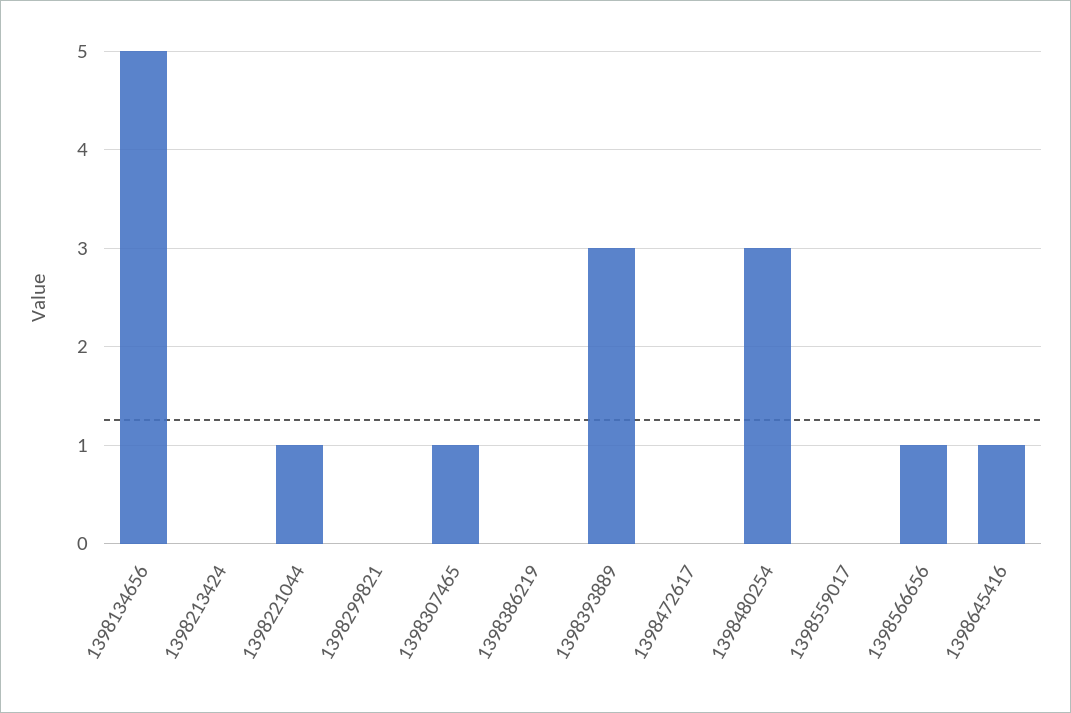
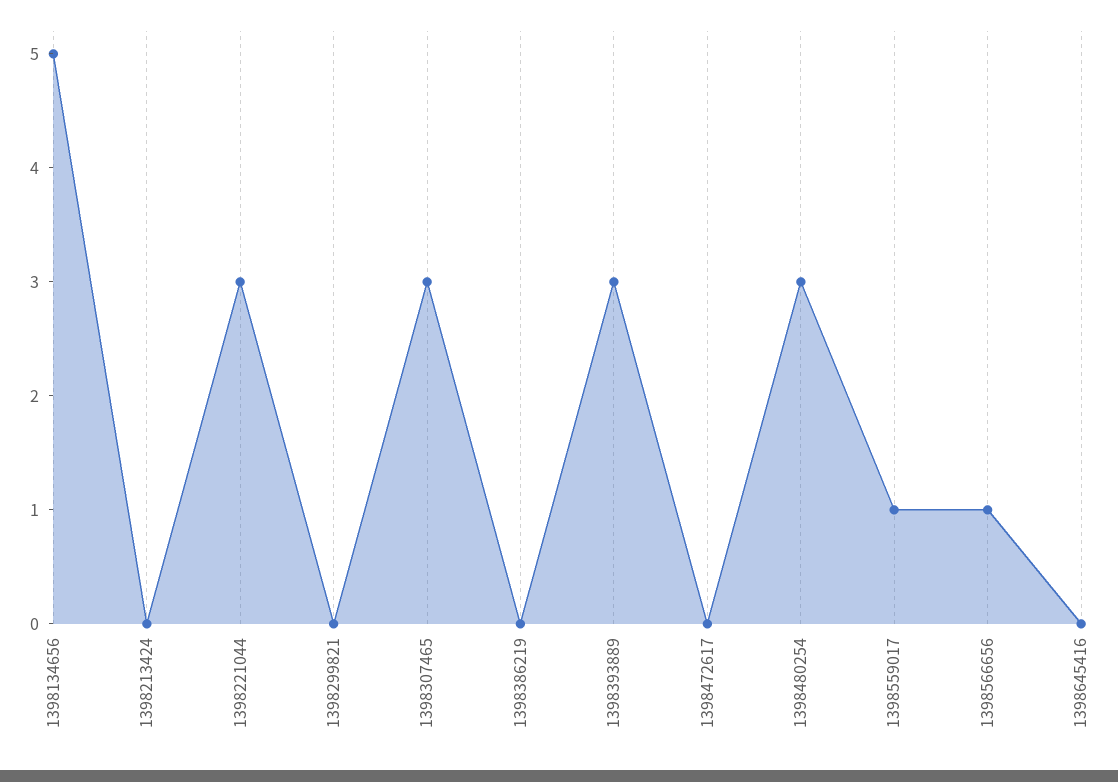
  {
    "1398134656": 5,
    "1398213424": 0,
-   "1398221044": 1,
+   "1398221044": 3,
    "1398299821": 0,
-   "1398307465": 1,
+   "1398307465": 3,
    "1398386219": 0,
    "1398393889": 3,
    "1398472617": 0,
    "1398480254": 3,
-   "1398559017": 0,
+   "1398559017": 1,
    "1398566656": 1,
-   "1398645416": 1
+   "1398645416": 0
  }

